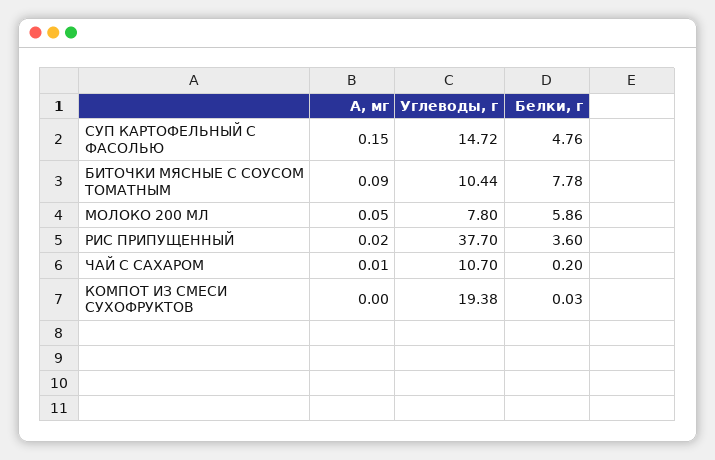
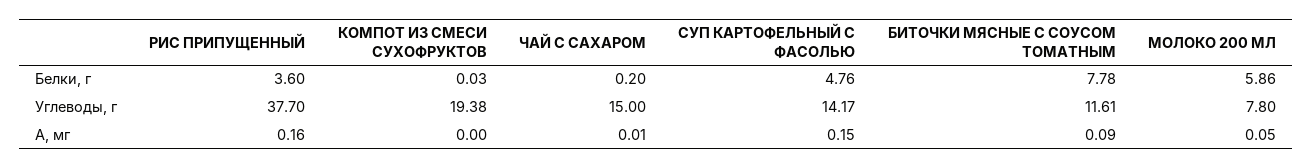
  {
    "А, мг": {
      "СУП КАРТОФЕЛЬНЫЙ С ФАСОЛЬЮ": 0.15,
      "БИТОЧКИ МЯСНЫЕ С СОУСОМ ТОМАТНЫМ": 0.09,
      "МОЛОКО 200 МЛ": 0.05,
-     "РИС ПРИПУЩЕННЫЙ": 0.02,
+     "РИС ПРИПУЩЕННЫЙ": 0.16,
      "ЧАЙ С САХАРОМ": 0.01,
      "КОМПОТ ИЗ СМЕСИ СУХОФРУКТОВ": 0
    },
    "Углеводы, г": {
-     "СУП КАРТОФЕЛЬНЫЙ С ФАСОЛЬЮ": 14.72,
+     "СУП КАРТОФЕЛЬНЫЙ С ФАСОЛЬЮ": 14.17,
-     "БИТОЧКИ МЯСНЫЕ С СОУСОМ ТОМАТНЫМ": 10.44,
+     "БИТОЧКИ МЯСНЫЕ С СОУСОМ ТОМАТНЫМ": 11.61,
      "МОЛОКО 200 МЛ": 7.8,
      "РИС ПРИПУЩЕННЫЙ": 37.7,
-     "ЧАЙ С САХАРОМ": 10.7,
+     "ЧАЙ С САХАРОМ": 15,
      "КОМПОТ ИЗ СМЕСИ СУХОФРУКТОВ": 19.38
    },
    "Белки, г": {
      "СУП КАРТОФЕЛЬНЫЙ С ФАСОЛЬЮ": 4.76,
      "БИТОЧКИ МЯСНЫЕ С СОУСОМ ТОМАТНЫМ": 7.78,
      "МОЛОКО 200 МЛ": 5.86,
      "РИС ПРИПУЩЕННЫЙ": 3.6,
      "ЧАЙ С САХАРОМ": 0.2,
      "КОМПОТ ИЗ СМЕСИ СУХОФРУКТОВ": 0.03
    }
  }

